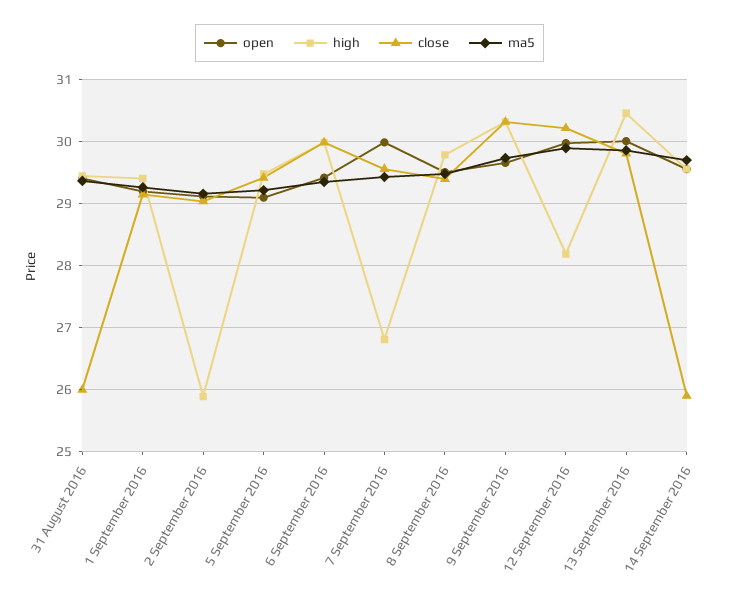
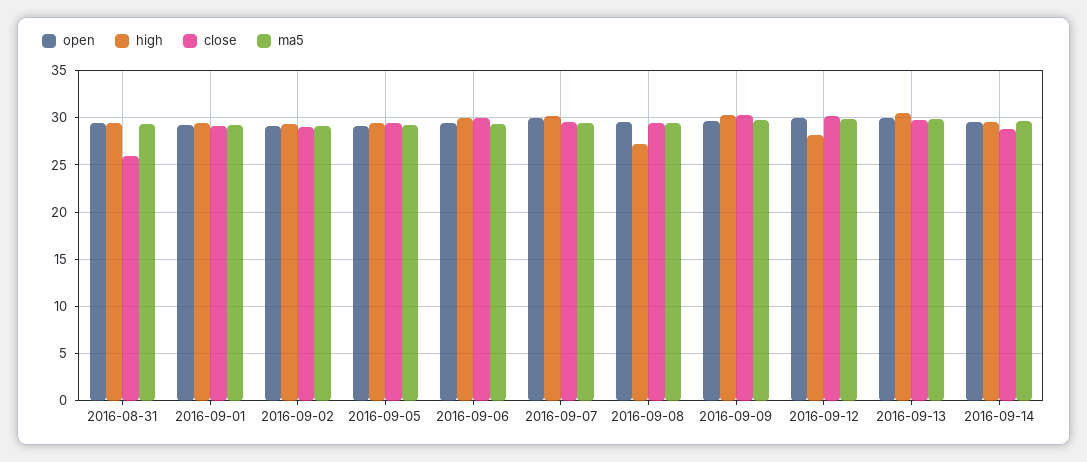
  {
    "open": {
      "31 August 2016": 29.4,
      "1 September 2016": 29.2,
      "2 September 2016": 29.1,
      "5 September 2016": 29.1,
      "6 September 2016": 29.4,
      "7 September 2016": 30,
      "8 September 2016": 29.5,
      "9 September 2016": 29.7,
      "12 September 2016": 30,
      "13 September 2016": 30,
      "14 September 2016": 29.6
    },
    "high": {
      "31 August 2016": 29.5,
      "1 September 2016": 29.4,
-     "2 September 2016": 25.9,
+     "2 September 2016": 29,
      "5 September 2016": 29.5,
      "6 September 2016": 30,
-     "7 September 2016": 26.8,
+     "7 September 2016": 30,
-     "8 September 2016": 29.8,
+     "8 September 2016": 27,
      "9 September 2016": 30.3,
      "12 September 2016": 28.2,
      "13 September 2016": 30.5,
      "14 September 2016": 29.6
    },
    "close": {
      "31 August 2016": 26,
      "1 September 2016": 29.2,
      "2 September 2016": 29,
      "5 September 2016": 29.4,
      "6 September 2016": 30,
      "7 September 2016": 29.6,
      "8 September 2016": 29.4,
      "9 September 2016": 30.3,
      "12 September 2016": 30.2,
      "13 September 2016": 29.8,
-     "14 September 2016": 25.9
+     "14 September 2016": 29
    },
    "ma5": {
      "31 August 2016": 29.4,
      "1 September 2016": 29.3,
      "2 September 2016": 29.2,
      "5 September 2016": 29.2,
      "6 September 2016": 29.4,
      "7 September 2016": 29.4,
      "8 September 2016": 29.5,
      "9 September 2016": 29.7,
      "12 September 2016": 29.9,
      "13 September 2016": 29.9,
      "14 September 2016": 29.7
    }
  }

